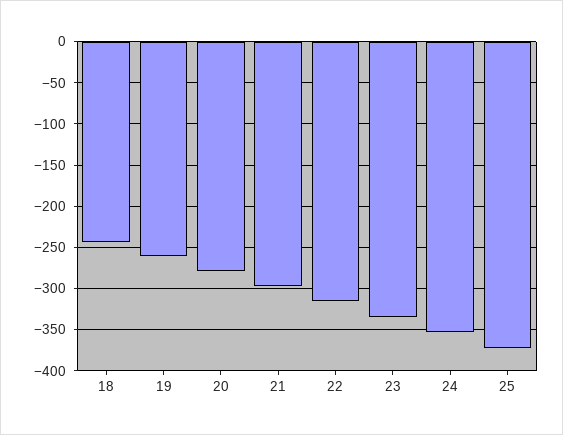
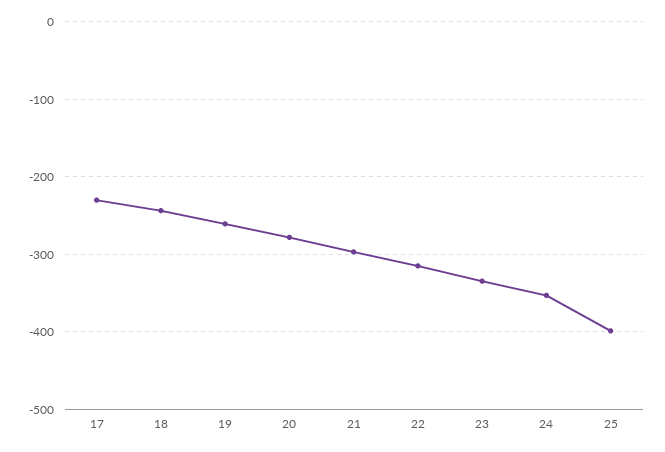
  {
    "18": -240,
    "19": -260,
    "20": -280,
    "21": -300,
    "22": -310,
    "23": -330,
    "24": -350,
-   "25": -370
+   "25": -400,
+   "17": -230
  }

